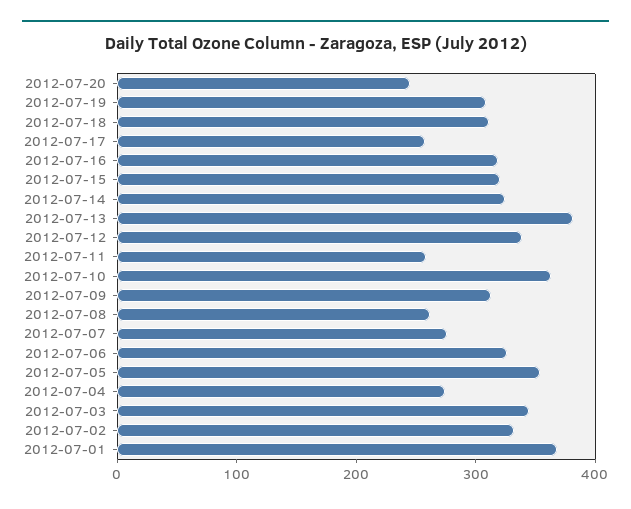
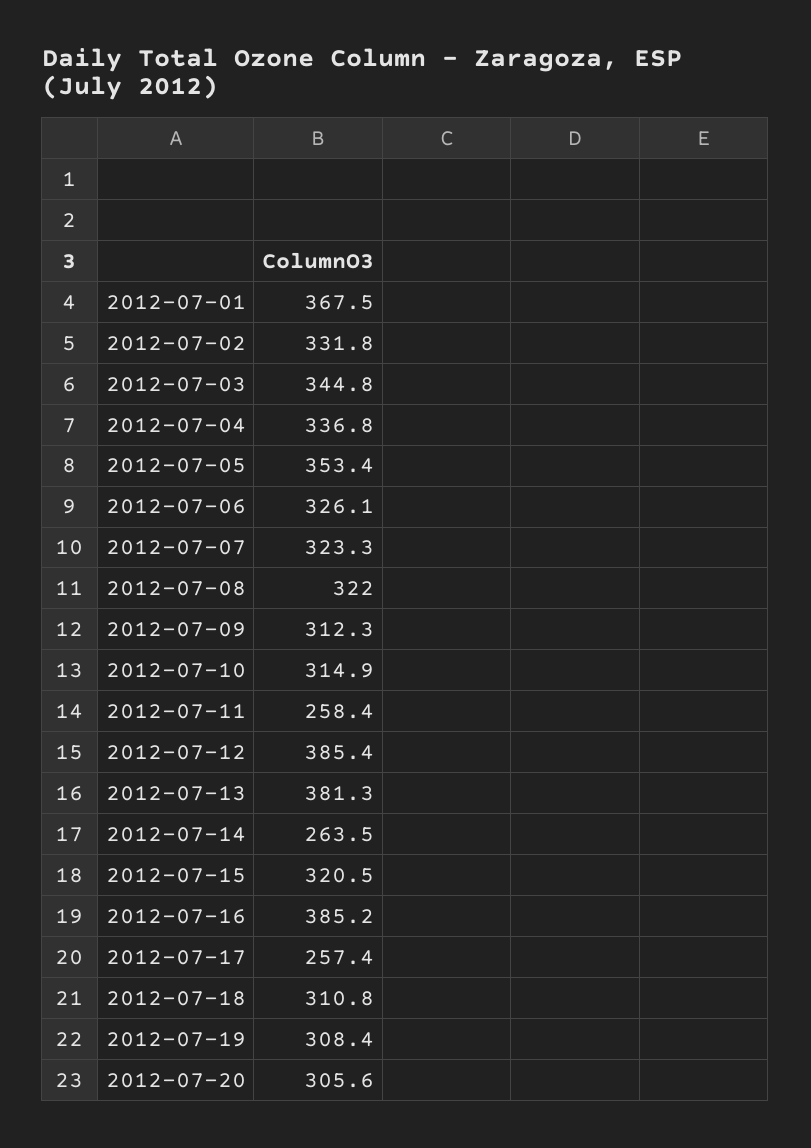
  {
-   "2012-07-20": 240,
+   "2012-07-20": 305.6,
    "2012-07-19": 308.4,
    "2012-07-18": 310.8,
    "2012-07-17": 257.4,
-   "2012-07-16": 320,
+   "2012-07-16": 385.2,
    "2012-07-15": 320.5,
-   "2012-07-14": 320,
+   "2012-07-14": 263.5,
    "2012-07-13": 381.3,
-   "2012-07-12": 340,
+   "2012-07-12": 385.4,
    "2012-07-11": 258.4,
-   "2012-07-10": 360,
+   "2012-07-10": 314.9,
    "2012-07-09": 312.3,
-   "2012-07-08": 260,
+   "2012-07-08": 322,
-   "2012-07-07": 280,
+   "2012-07-07": 323.3,
    "2012-07-06": 326.1,
    "2012-07-05": 353.4,
-   "2012-07-04": 280,
+   "2012-07-04": 336.8,
    "2012-07-03": 344.8,
    "2012-07-02": 331.8,
    "2012-07-01": 367.5
  }

